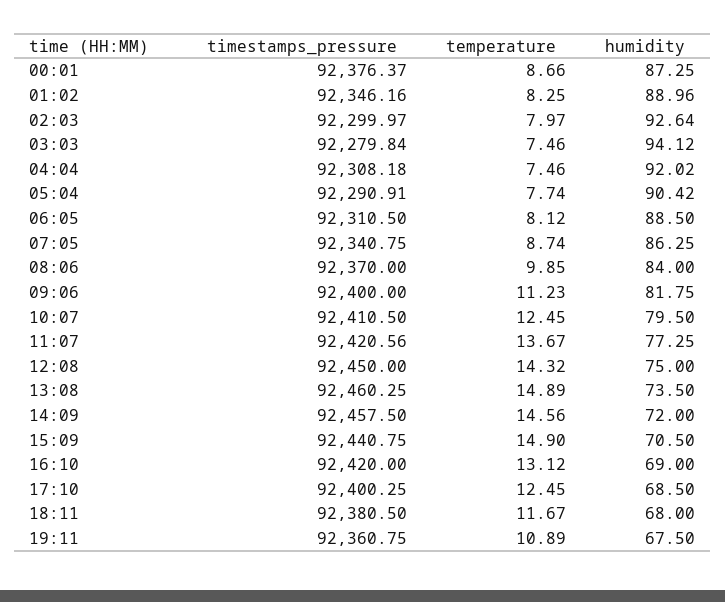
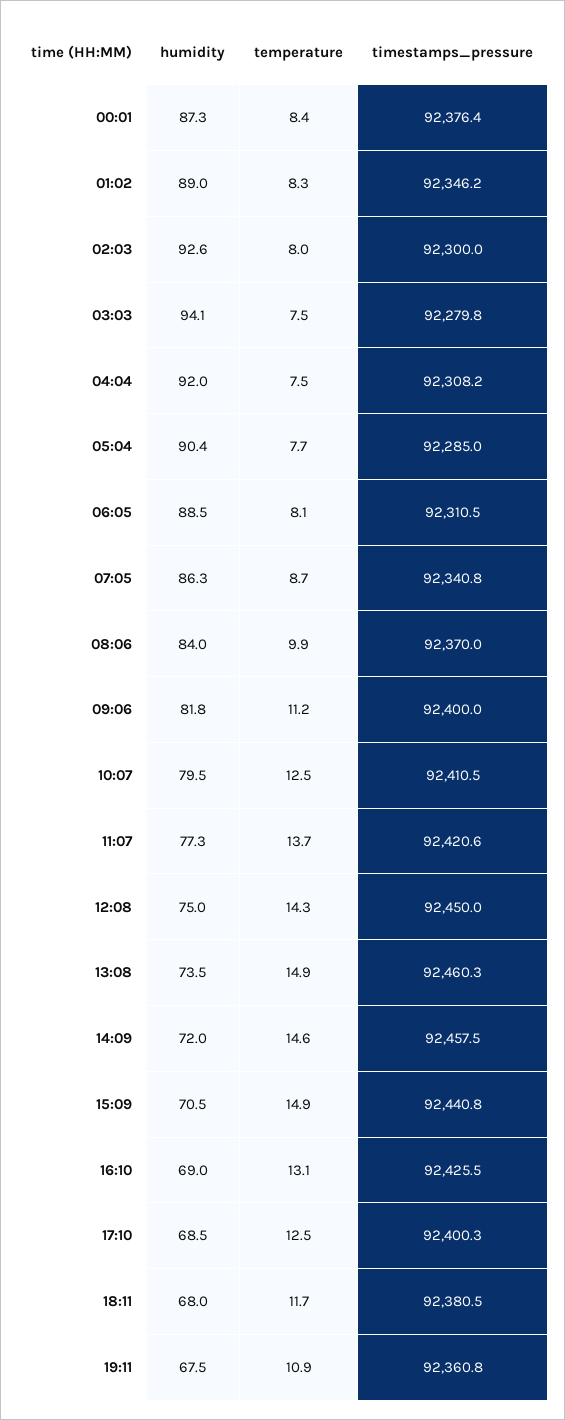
  {
    "timestamps_pressure": {
      "00:01": 92376.37,
      "01:02": 92346.16,
      "02:03": 92299.97,
      "03:03": 92279.84,
      "04:04": 92308.18,
-     "05:04": 92290.91,
+     "05:04": 92285,
      "06:05": 92310.5,
      "07:05": 92340.75,
      "08:06": 92370,
      "09:06": 92400,
      "10:07": 92410.5,
      "11:07": 92420.56,
      "12:08": 92450,
      "13:08": 92460.25,
      "14:09": 92457.5,
      "15:09": 92440.75,
-     "16:10": 92420,
+     "16:10": 92425.5,
      "17:10": 92400.25,
      "18:11": 92380.5,
      "19:11": 92360.75
    },
    "temperature": {
-     "00:01": 8.66,
+     "00:01": 8.4,
      "01:02": 8.25,
      "02:03": 7.97,
      "03:03": 7.46,
      "04:04": 7.46,
      "05:04": 7.74,
      "06:05": 8.12,
      "07:05": 8.74,
      "08:06": 9.85,
      "09:06": 11.23,
      "10:07": 12.45,
      "11:07": 13.67,
      "12:08": 14.32,
      "13:08": 14.89,
      "14:09": 14.56,
      "15:09": 14.9,
      "16:10": 13.12,
      "17:10": 12.45,
      "18:11": 11.67,
      "19:11": 10.89
    },
    "humidity": {
      "00:01": 87.25,
      "01:02": 88.96,
      "02:03": 92.64,
      "03:03": 94.12,
      "04:04": 92.02,
      "05:04": 90.42,
      "06:05": 88.5,
      "07:05": 86.25,
      "08:06": 84,
      "09:06": 81.75,
      "10:07": 79.5,
      "11:07": 77.25,
      "12:08": 75,
      "13:08": 73.5,
      "14:09": 72,
      "15:09": 70.5,
      "16:10": 69,
      "17:10": 68.5,
      "18:11": 68,
      "19:11": 67.5
    }
  }

